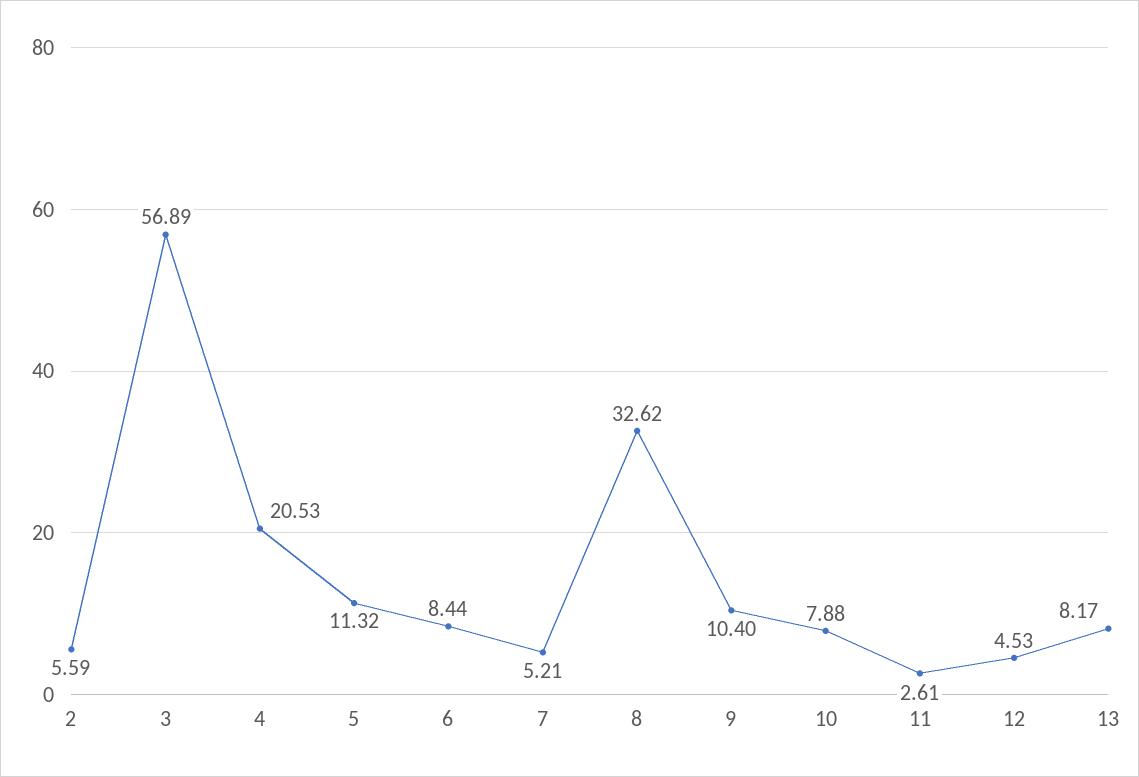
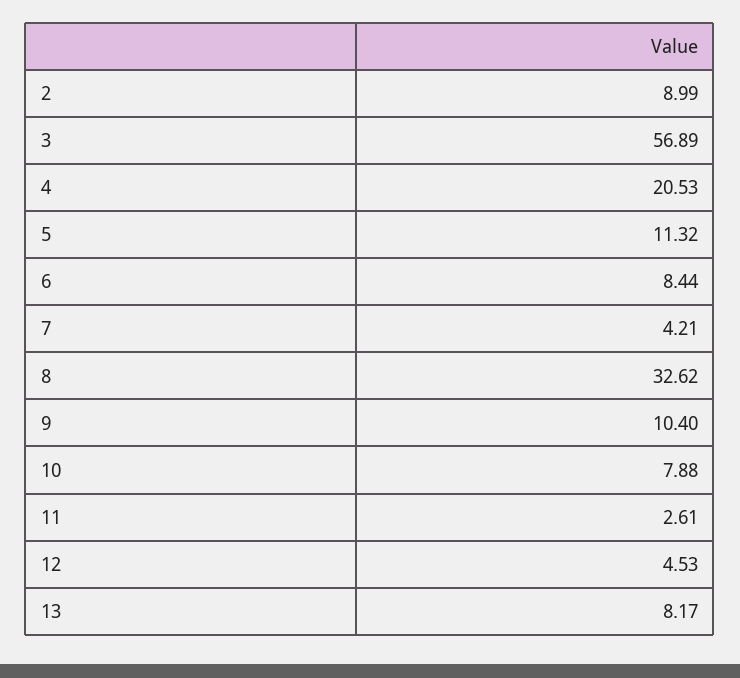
  {
-   "2": 5.59,
+   "2": 8.99,
    "3": 56.89,
    "4": 20.53,
    "5": 11.32,
    "6": 8.44,
-   "7": 5.21,
+   "7": 4.21,
    "8": 32.62,
    "9": 10.4,
    "10": 7.88,
    "11": 2.61,
    "12": 4.53,
    "13": 8.17
  }

